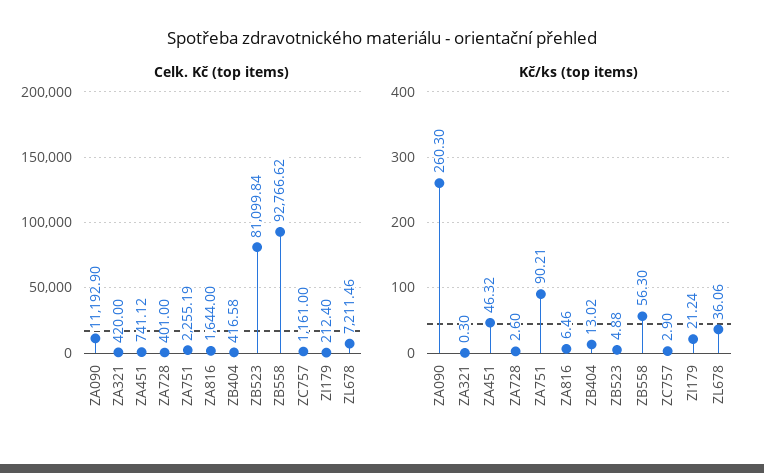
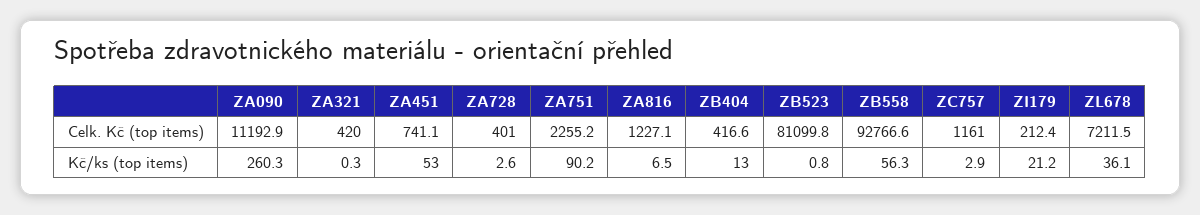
  {
    "Celk. Kč (top items)": {
      "ZA090": 11192.9,
      "ZA321": 420,
      "ZA451": 741.12,
      "ZA728": 401,
      "ZA751": 2255.19,
-     "ZA816": 1644,
+     "ZA816": 1227.1,
      "ZB404": 416.58,
      "ZB523": 81099.84,
      "ZB558": 92766.62,
      "ZC757": 1161,
      "ZI179": 212.4,
      "ZL678": 7211.46
    },
    "Kč/ks (top items)": {
      "ZA090": 260.3,
      "ZA321": 0.3,
-     "ZA451": 46.32,
+     "ZA451": 53,
      "ZA728": 2.6,
      "ZA751": 90.21,
      "ZA816": 6.46,
      "ZB404": 13.02,
-     "ZB523": 4.88,
+     "ZB523": 0.8,
      "ZB558": 56.3,
      "ZC757": 2.9,
      "ZI179": 21.24,
      "ZL678": 36.06
    }
  }

